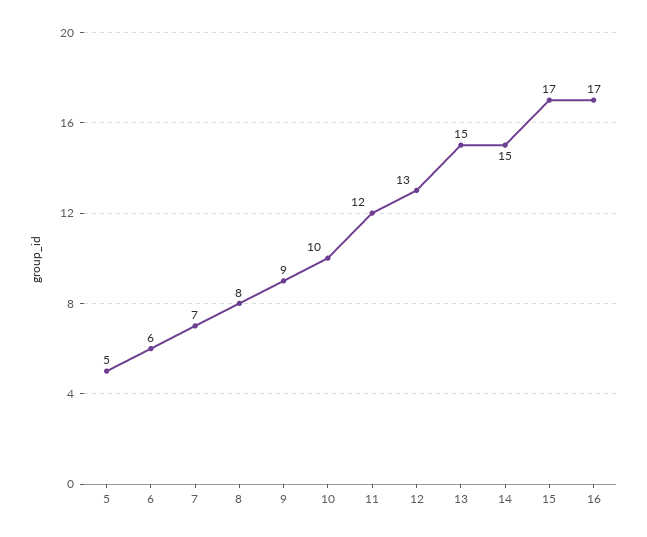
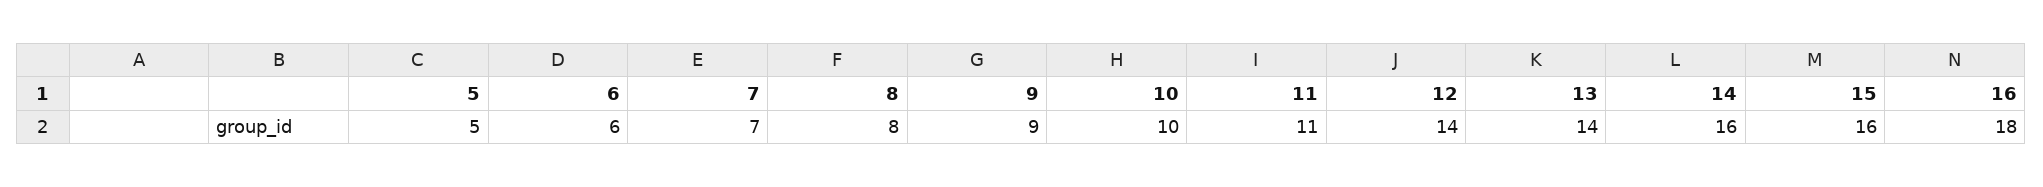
  {
    "5": 5,
    "6": 6,
    "7": 7,
    "8": 8,
    "9": 9,
    "10": 10,
-   "11": 12,
+   "11": 11,
-   "12": 13,
+   "12": 14,
-   "13": 15,
+   "13": 14,
-   "14": 15,
+   "14": 16,
-   "15": 17,
+   "15": 16,
-   "16": 17
+   "16": 18
  }

